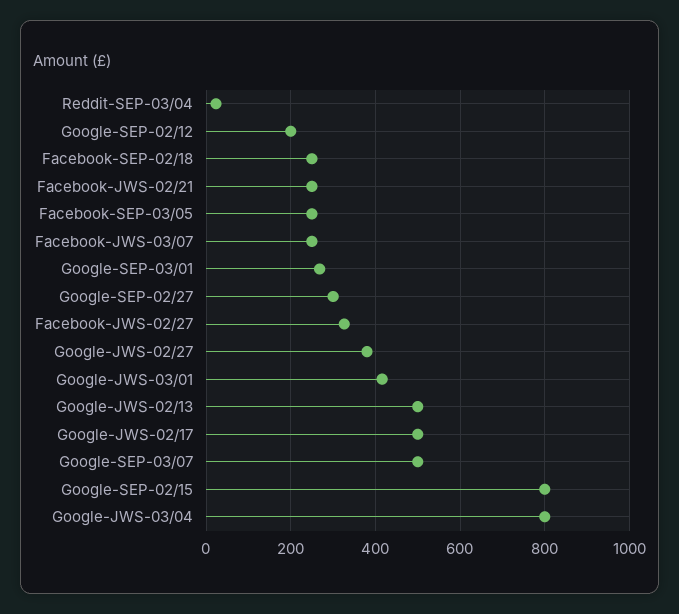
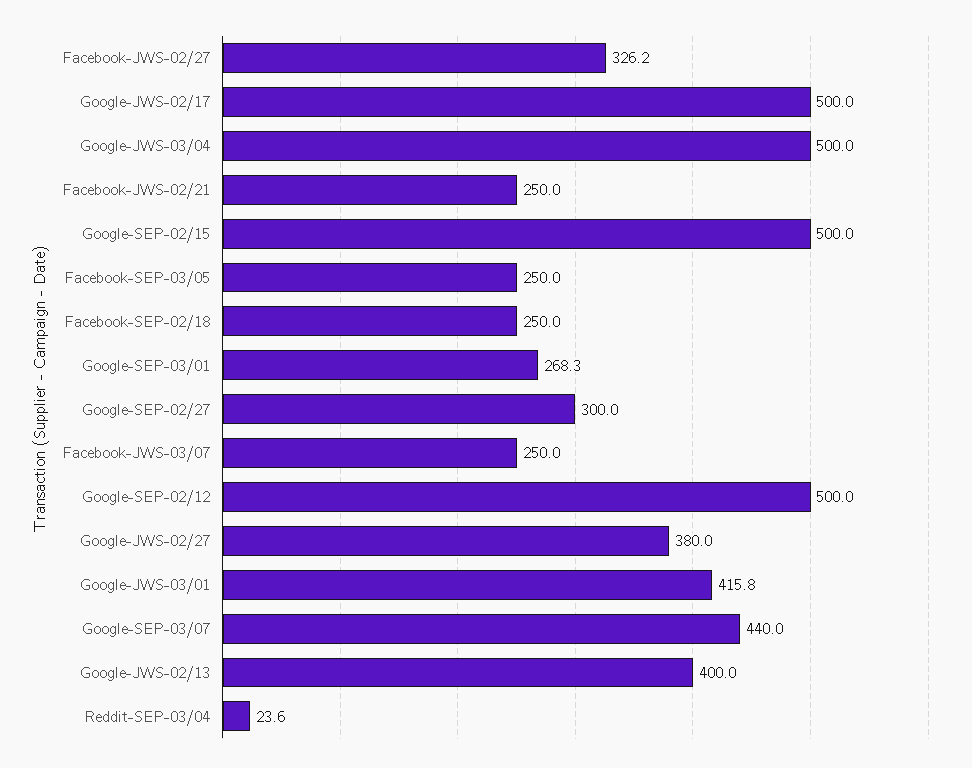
  {
    "Reddit-SEP-03/04": 23.6,
-   "Google-SEP-02/12": 200,
+   "Google-SEP-02/12": 500,
    "Facebook-SEP-02/18": 250,
    "Facebook-JWS-02/21": 250,
    "Facebook-SEP-03/05": 250,
    "Facebook-JWS-03/07": 250,
    "Google-SEP-03/01": 268.3,
    "Google-SEP-02/27": 300,
    "Facebook-JWS-02/27": 326.2,
    "Google-JWS-02/27": 380,
    "Google-JWS-03/01": 415.8,
-   "Google-JWS-02/13": 500,
+   "Google-JWS-02/13": 400,
    "Google-JWS-02/17": 500,
-   "Google-SEP-03/07": 500,
+   "Google-SEP-03/07": 440,
-   "Google-SEP-02/15": 800,
+   "Google-SEP-02/15": 500,
-   "Google-JWS-03/04": 800
+   "Google-JWS-03/04": 500
  }

